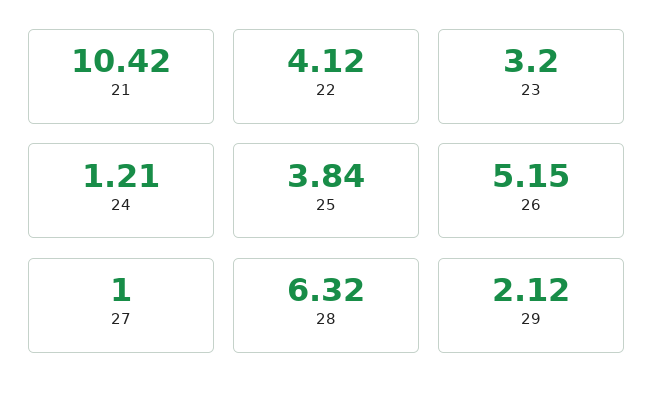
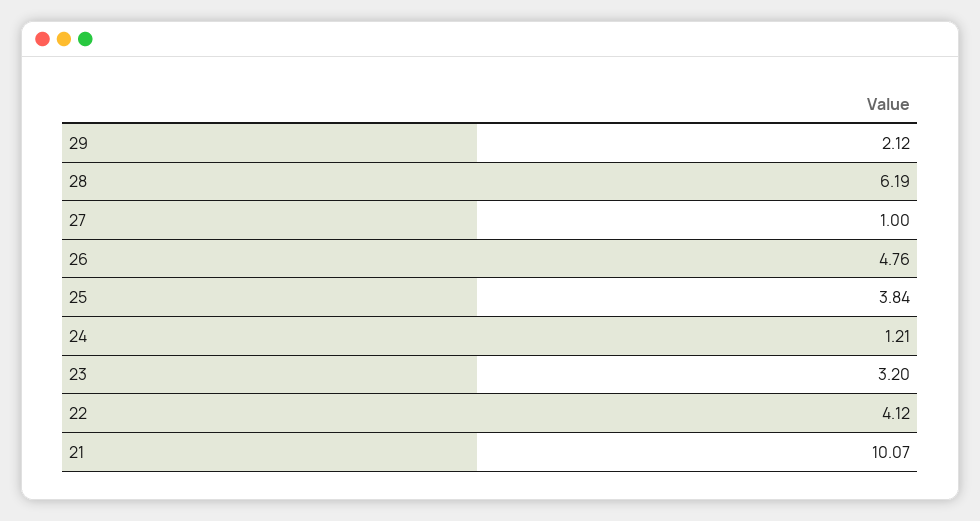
  {
-   "21": 10.42,
+   "21": 10.07,
    "22": 4.12,
    "23": 3.2,
    "24": 1.21,
    "25": 3.84,
-   "26": 5.15,
+   "26": 4.76,
    "27": 1,
-   "28": 6.32,
+   "28": 6.19,
    "29": 2.12
  }

